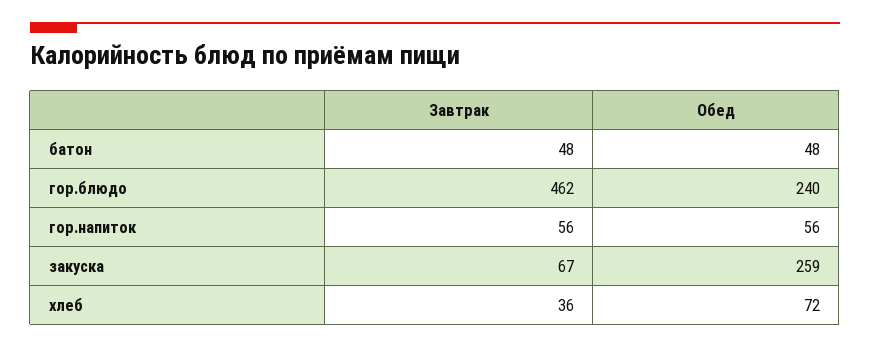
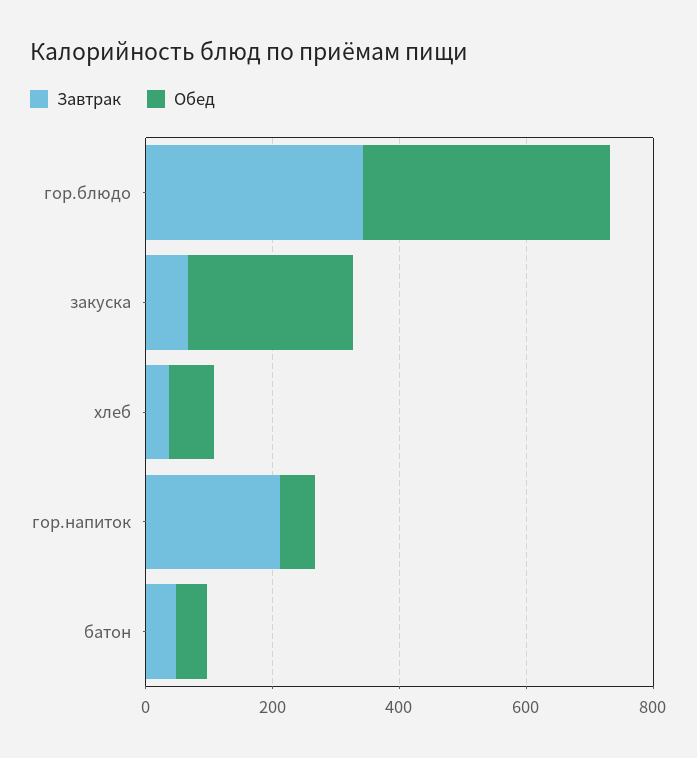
  {
    "Завтрак": {
      "батон": 48,
-     "гор.блюдо": 462,
+     "гор.блюдо": 350,
-     "гор.напиток": 56,
+     "гор.напиток": 200,
      "закуска": 67,
      "хлеб": 36
    },
    "Обед": {
      "батон": 48,
-     "гор.блюдо": 240,
+     "гор.блюдо": 400,
      "гор.напиток": 56,
      "закуска": 259,
      "хлеб": 72
    }
  }

